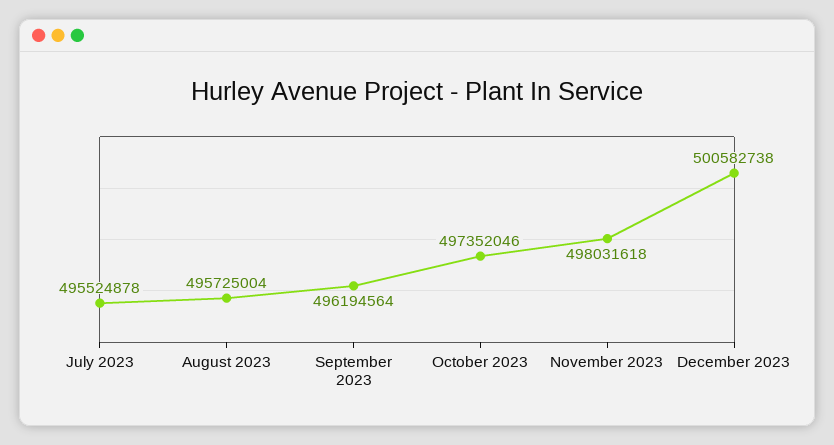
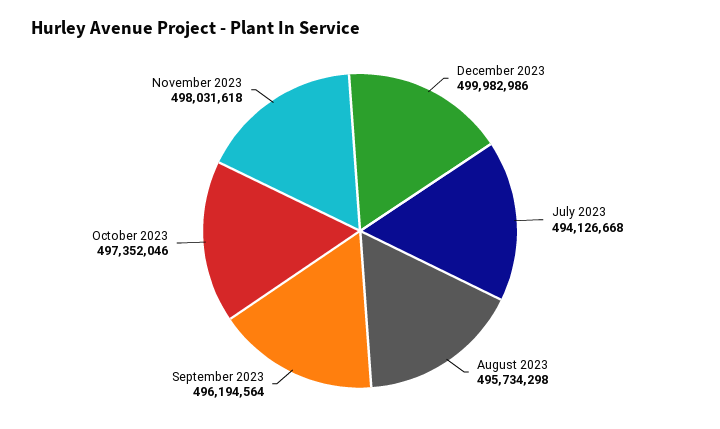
  {
-   "July 2023": 495524878,
+   "July 2023": 494126668,
-   "August 2023": 495725004,
+   "August 2023": 495734298,
    "September 2023": 496194564,
    "October 2023": 497352046,
    "November 2023": 498031618,
-   "December 2023": 500582738
+   "December 2023": 499982986
  }

